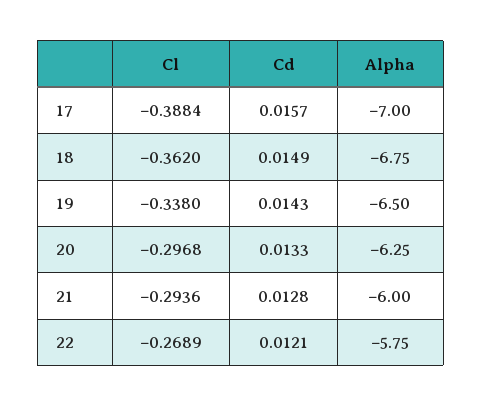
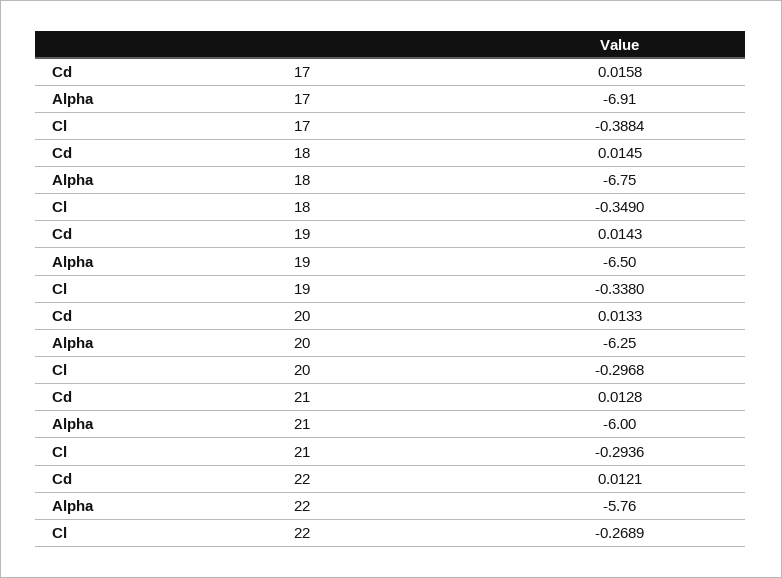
  {
    "Cl": {
      "17": -0.3884,
-     "18": -0.362,
+     "18": -0.349,
      "19": -0.338,
      "20": -0.2968,
      "21": -0.2936,
      "22": -0.2689
    },
    "Cd": {
-     "17": 0.0157,
+     "17": 0.0158,
-     "18": 0.0149,
+     "18": 0.0145,
      "19": 0.0143,
      "20": 0.0133,
      "21": 0.0128,
      "22": 0.0121
    },
    "Alpha": {
-     "17": -7,
+     "17": -6.91,
      "18": -6.75,
      "19": -6.5,
      "20": -6.25,
      "21": -6,
-     "22": -5.75
+     "22": -5.76
    }
  }

